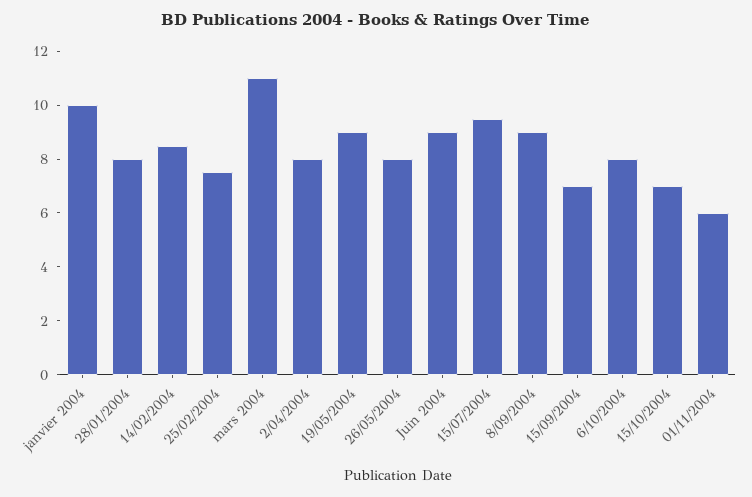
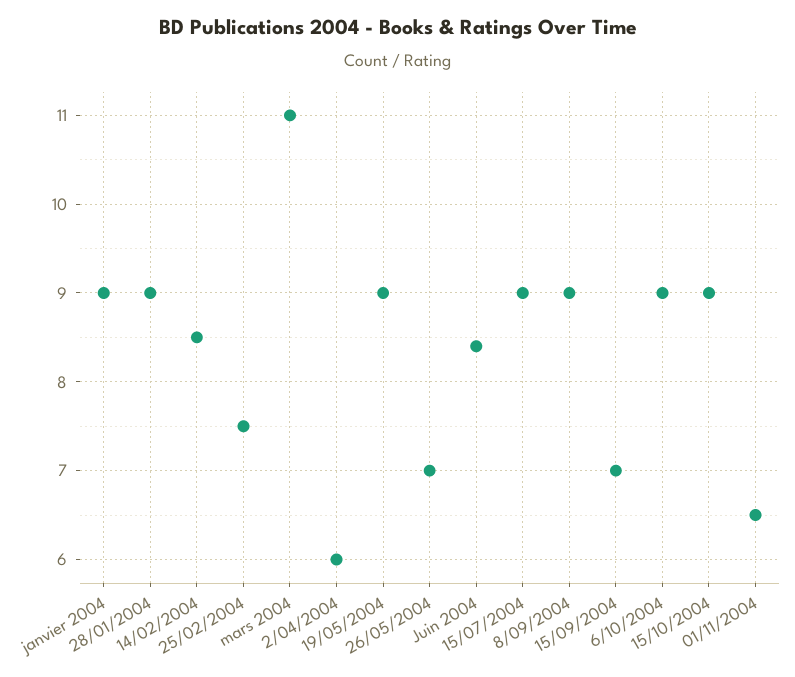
  {
-   "janvier 2004": 10,
+   "janvier 2004": 9,
-   "28/01/2004": 8,
+   "28/01/2004": 9,
    "14/02/2004": 8.5,
    "25/02/2004": 7.5,
    "mars 2004": 11,
-   "2/04/2004": 8,
+   "2/04/2004": 6,
    "19/05/2004": 9,
-   "26/05/2004": 8,
+   "26/05/2004": 7,
-   "Juin 2004": 9,
+   "Juin 2004": 8.4,
-   "15/07/2004": 9.5,
+   "15/07/2004": 9,
    "8/09/2004": 9,
    "15/09/2004": 7,
-   "6/10/2004": 8,
+   "6/10/2004": 9,
-   "15/10/2004": 7,
+   "15/10/2004": 9,
-   "01/11/2004": 6
+   "01/11/2004": 6.5
  }

